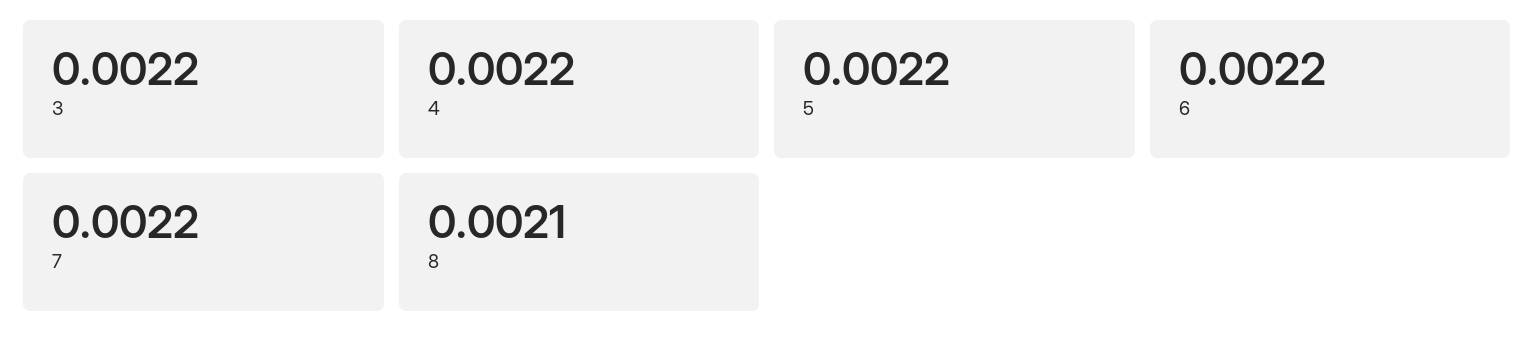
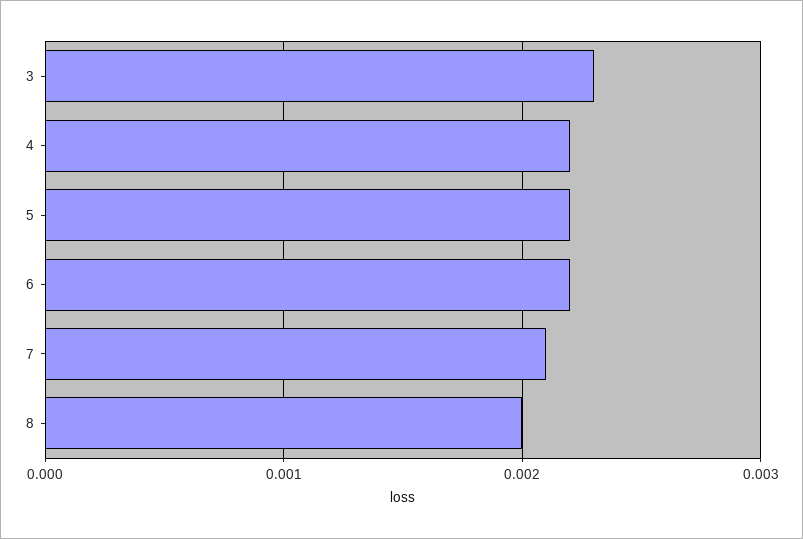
  {
-   "3": 0.0022,
+   "3": 0.0023,
    "4": 0.0022,
    "5": 0.0022,
    "6": 0.0022,
-   "7": 0.0022,
+   "7": 0.0021,
-   "8": 0.0021
+   "8": 0.002
  }

